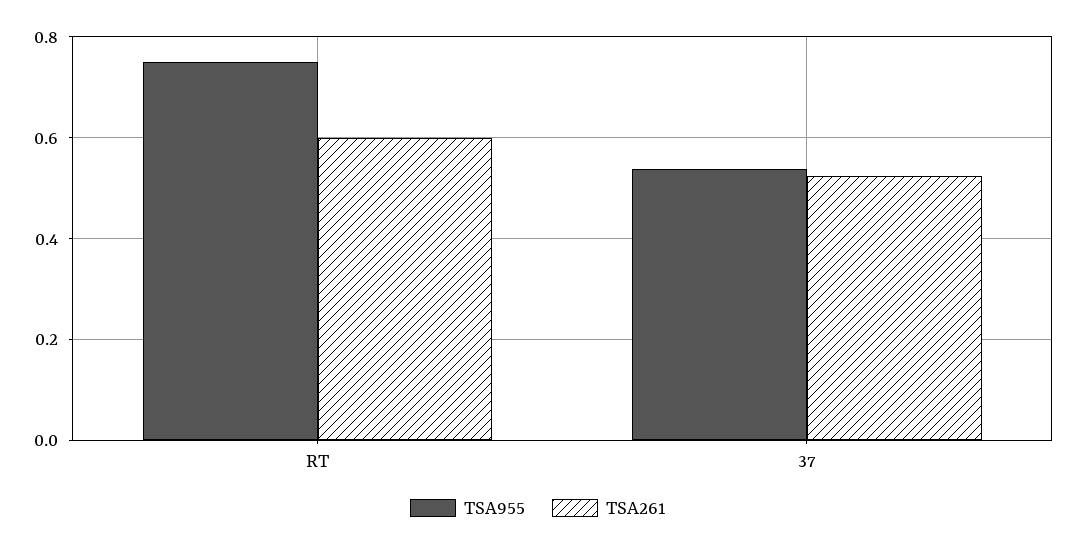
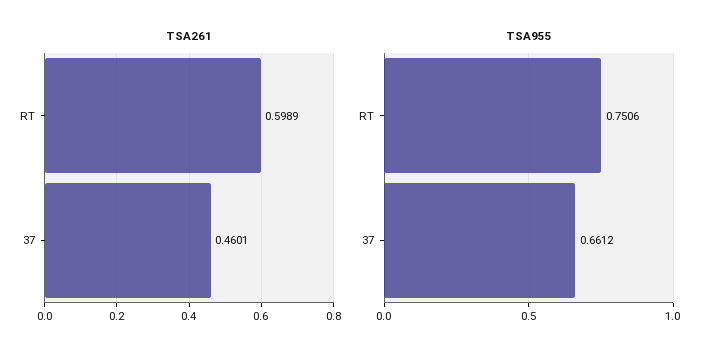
  {
    "TSA955": {
      "RT": 0.7506,
-     "37": 0.54
+     "37": 0.6612
    },
    "TSA261": {
      "RT": 0.5989,
-     "37": 0.52
+     "37": 0.4601
    }
  }

